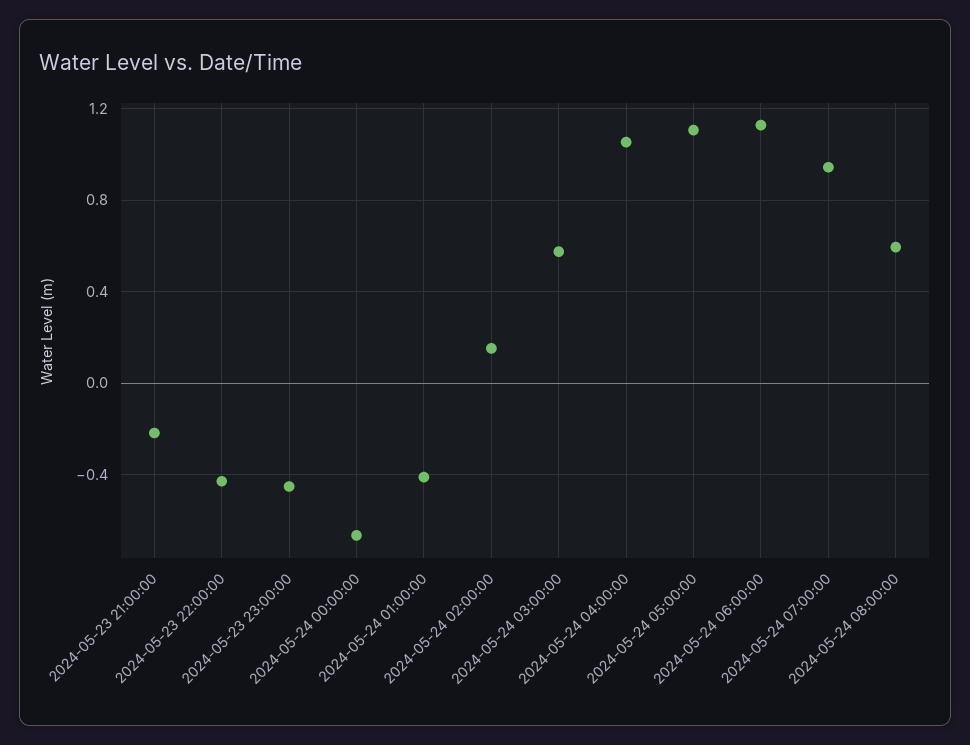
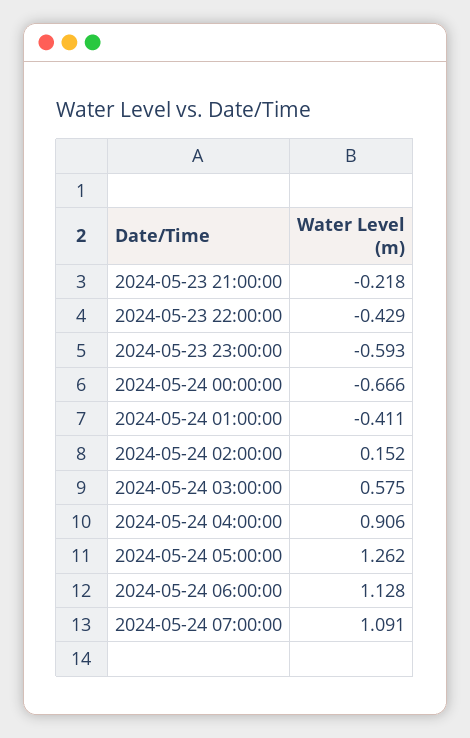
  {
    "2024-05-23 21:00:00": -0.218,
    "2024-05-23 22:00:00": -0.429,
-   "2024-05-23 23:00:00": -0.45,
+   "2024-05-23 23:00:00": -0.593,
    "2024-05-24 00:00:00": -0.666,
    "2024-05-24 01:00:00": -0.411,
    "2024-05-24 02:00:00": 0.152,
    "2024-05-24 03:00:00": 0.575,
-   "2024-05-24 04:00:00": 1.05,
+   "2024-05-24 04:00:00": 0.906,
-   "2024-05-24 05:00:00": 1.1,
+   "2024-05-24 05:00:00": 1.262,
    "2024-05-24 06:00:00": 1.128,
-   "2024-05-24 07:00:00": 0.95,
+   "2024-05-24 07:00:00": 1.091
-   "2024-05-24 08:00:00": 0.6
  }

